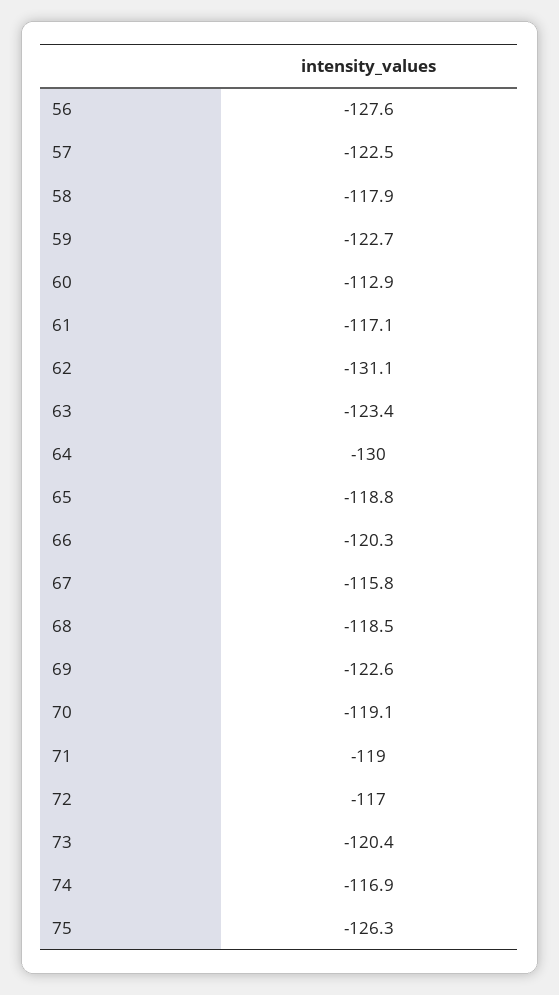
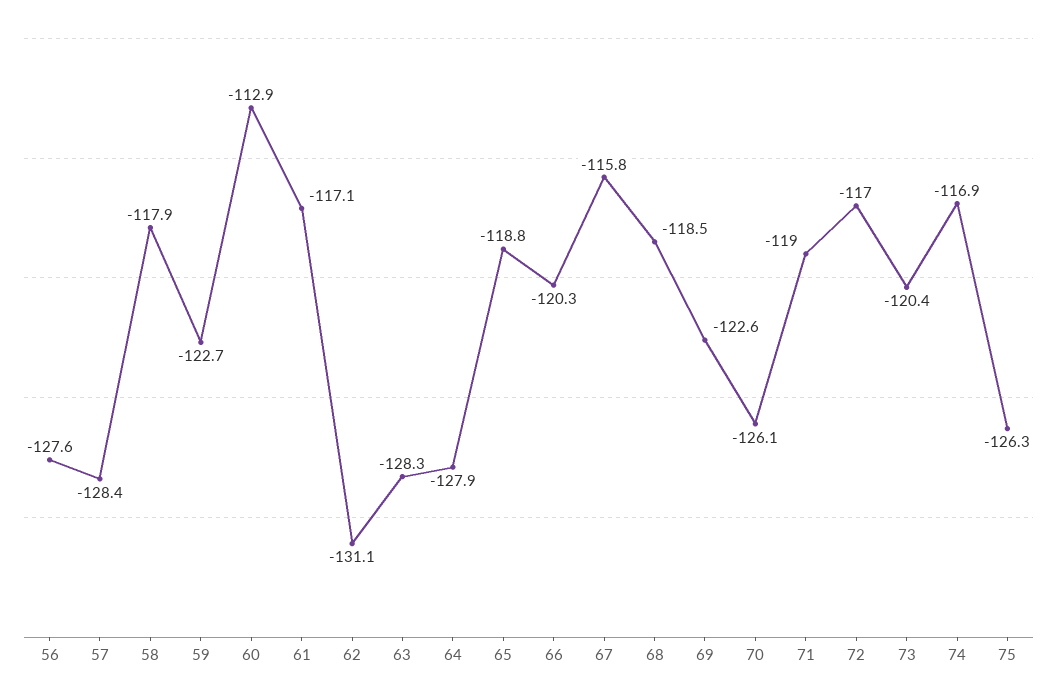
  {
    "56": -127.6,
-   "57": -122.5,
+   "57": -128.4,
    "58": -117.9,
    "59": -122.7,
    "60": -112.9,
    "61": -117.1,
    "62": -131.1,
-   "63": -123.4,
+   "63": -128.3,
-   "64": -130,
+   "64": -127.9,
    "65": -118.8,
    "66": -120.3,
    "67": -115.8,
    "68": -118.5,
    "69": -122.6,
-   "70": -119.1,
+   "70": -126.1,
    "71": -119,
    "72": -117,
    "73": -120.4,
    "74": -116.9,
    "75": -126.3
  }

